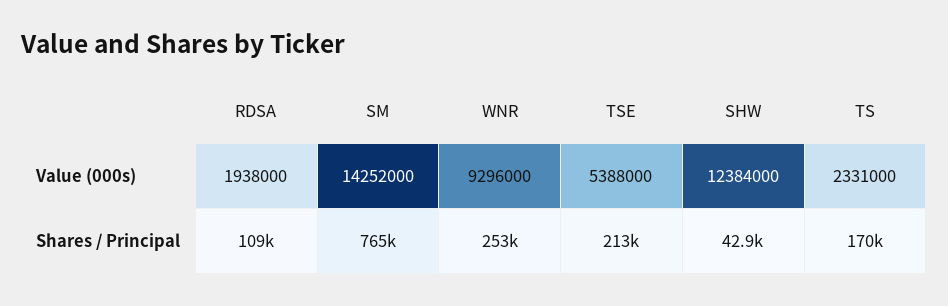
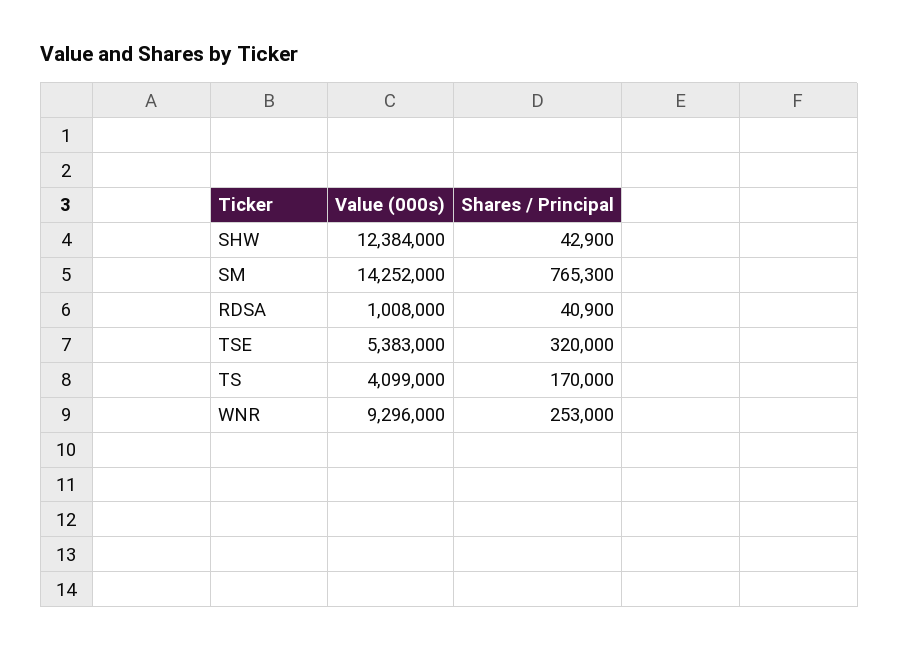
  {
    "RDSA": {
-     "Value (000s)": 1938000,
+     "Value (000s)": 1008000,
-     "Shares / Principal": 109000
+     "Shares / Principal": 40900
    },
    "SM": {
      "Value (000s)": 14252000,
      "Shares / Principal": 765300
    },
    "WNR": {
      "Value (000s)": 9296000,
      "Shares / Principal": 253000
    },
    "TSE": {
-     "Value (000s)": 5388000,
+     "Value (000s)": 5383000,
-     "Shares / Principal": 213000
+     "Shares / Principal": 320000
    },
    "SHW": {
      "Value (000s)": 12384000,
      "Shares / Principal": 42900
    },
    "TS": {
-     "Value (000s)": 2331000,
+     "Value (000s)": 4099000,
      "Shares / Principal": 170000
    }
  }

